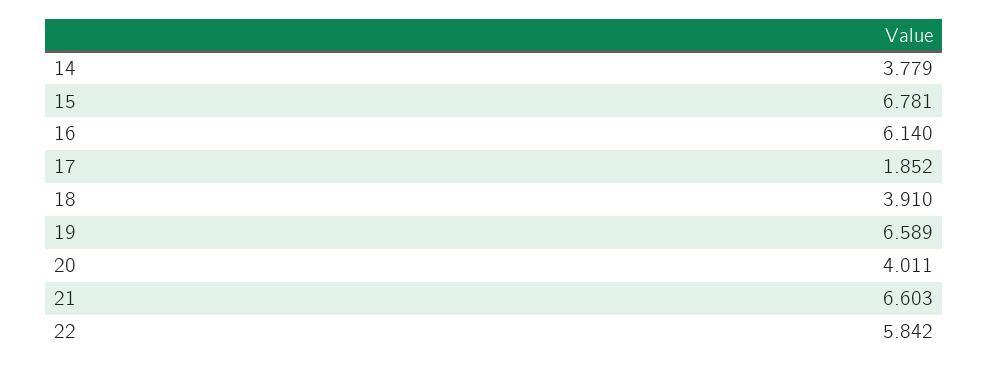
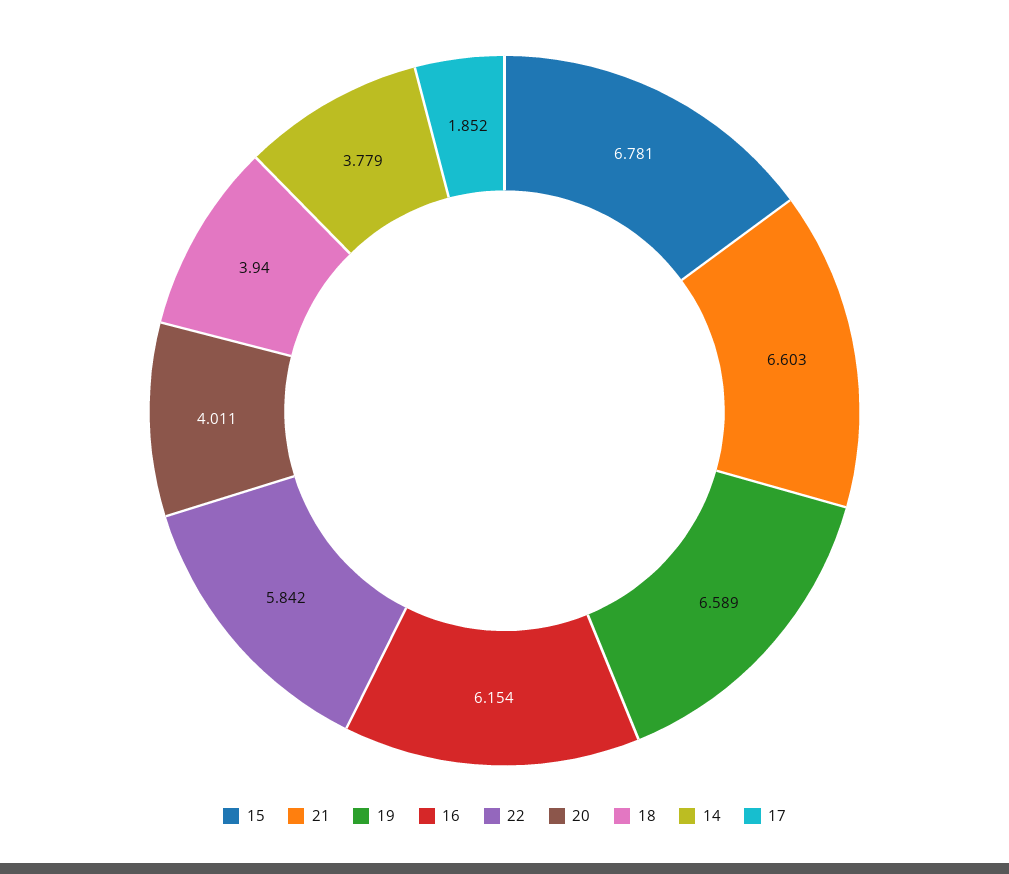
  {
    "14": 3.779,
    "15": 6.781,
-   "16": 6.14,
+   "16": 6.154,
    "17": 1.852,
-   "18": 3.91,
+   "18": 3.94,
    "19": 6.589,
    "20": 4.011,
    "21": 6.603,
    "22": 5.842
  }

